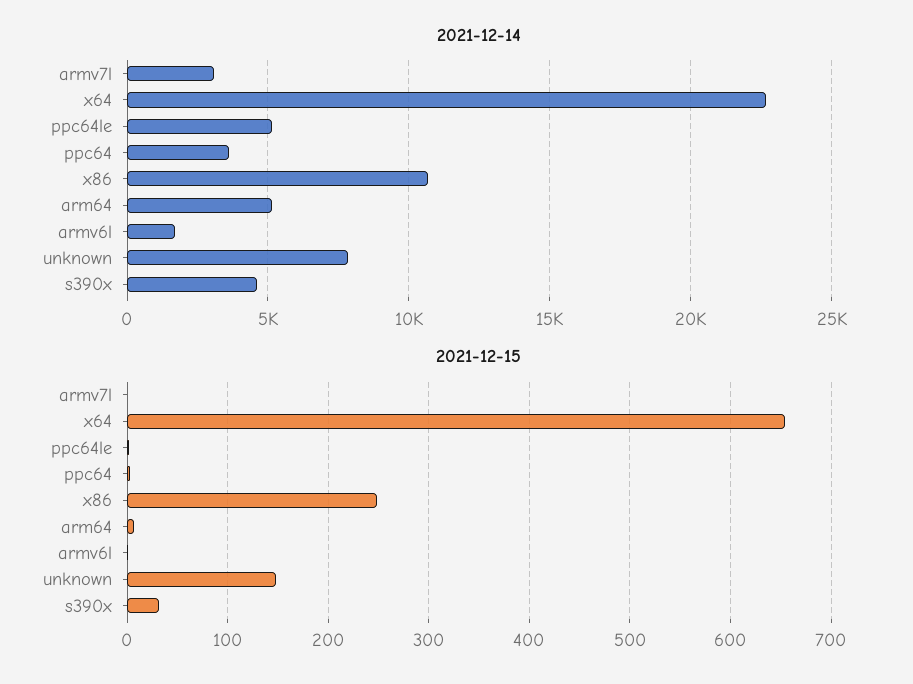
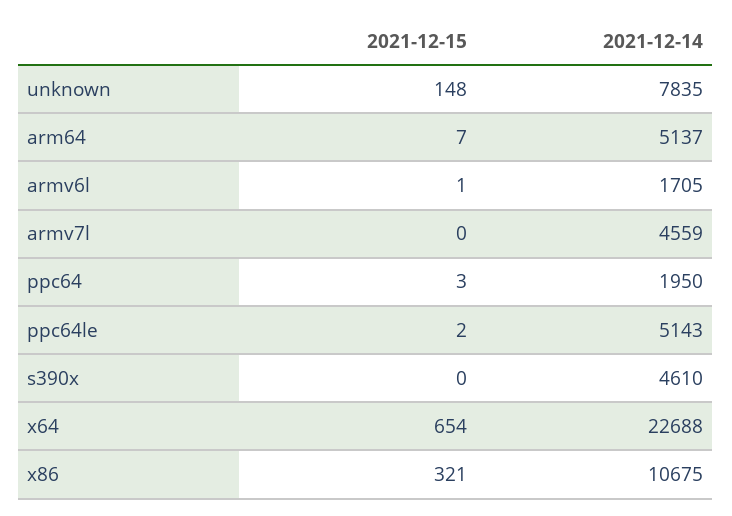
  {
    "2021-12-14": {
-     "armv7l": 3000,
+     "armv7l": 4559,
      "x64": 22688,
      "ppc64le": 5143,
-     "ppc64": 3500,
+     "ppc64": 1950,
      "x86": 10675,
      "arm64": 5137,
      "armv6l": 1705,
      "unknown": 7835,
      "s390x": 4610
    },
    "2021-12-15": {
      "armv7l": 0,
      "x64": 654,
      "ppc64le": 2,
      "ppc64": 3,
-     "x86": 250,
+     "x86": 321,
      "arm64": 7,
      "armv6l": 1,
      "unknown": 148,
-     "s390x": 30
+     "s390x": 0
    }
  }

